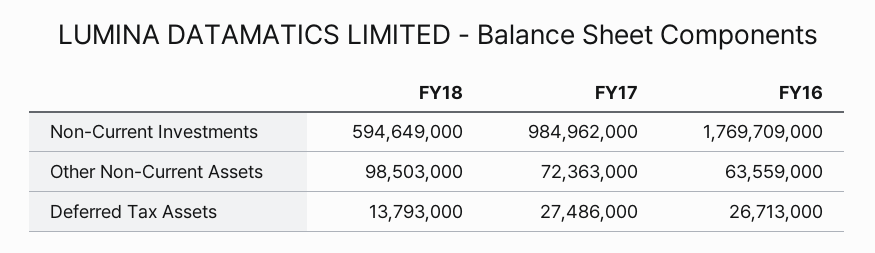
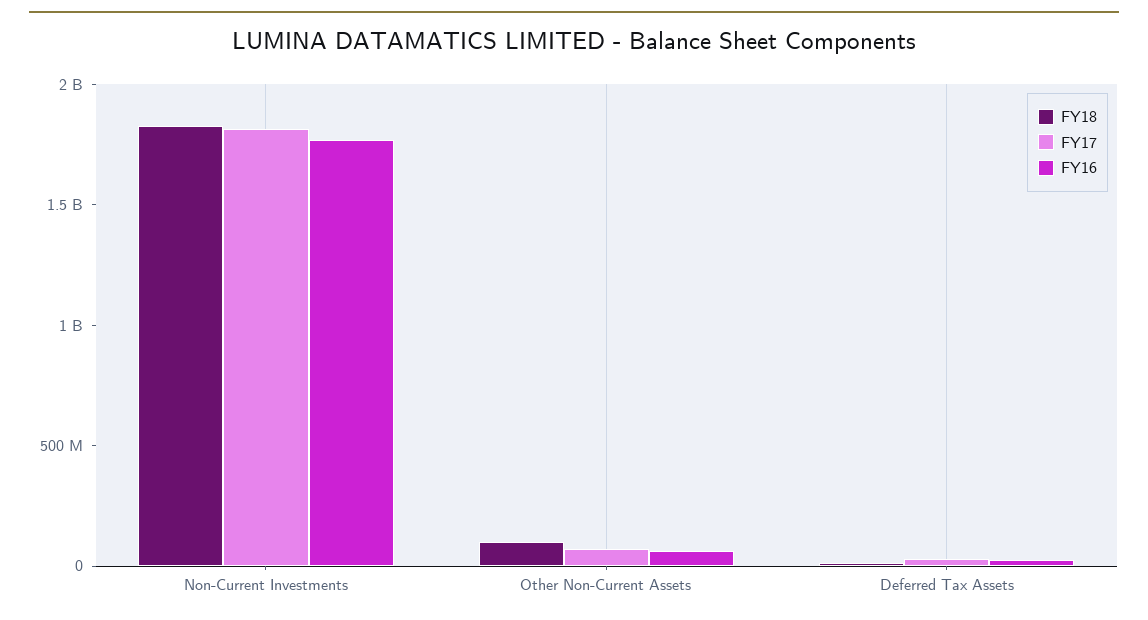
  {
    "FY18": {
-     "Non-Current Investments": 594649000,
+     "Non-Current Investments": 1800000000,
      "Other Non-Current Assets": 98503000,
      "Deferred Tax Assets": 13793000
    },
    "FY17": {
-     "Non-Current Investments": 984962000,
+     "Non-Current Investments": 1800000000,
      "Other Non-Current Assets": 72363000,
      "Deferred Tax Assets": 27486000
    },
    "FY16": {
      "Non-Current Investments": 1769709000,
      "Other Non-Current Assets": 63559000,
      "Deferred Tax Assets": 26713000
    }
  }

